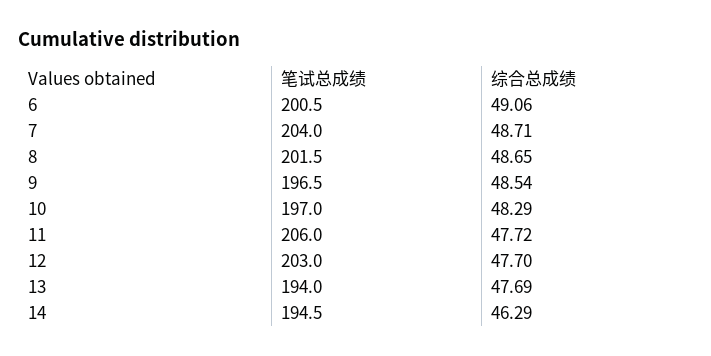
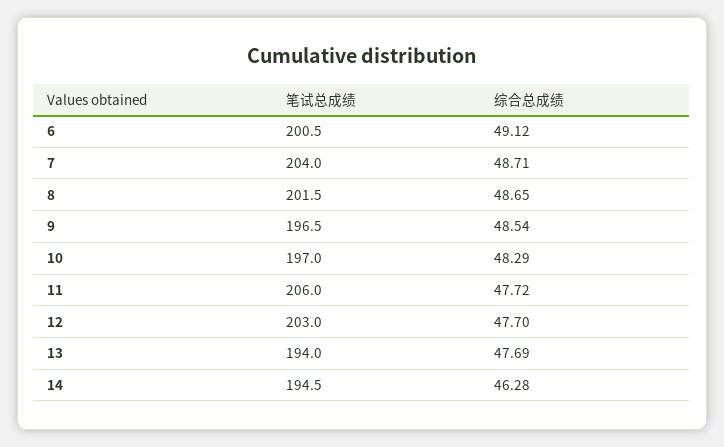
  {
    "笔试总成绩": {
      "6": 200.5,
      "7": 204,
      "8": 201.5,
      "9": 196.5,
      "10": 197,
      "11": 206,
      "12": 203,
      "13": 194,
      "14": 194.5
    },
    "综合总成绩": {
-     "6": 49.06,
+     "6": 49.12,
      "7": 48.71,
      "8": 48.65,
      "9": 48.54,
      "10": 48.29,
      "11": 47.72,
      "12": 47.7,
      "13": 47.69,
-     "14": 46.29
+     "14": 46.28
    }
  }

